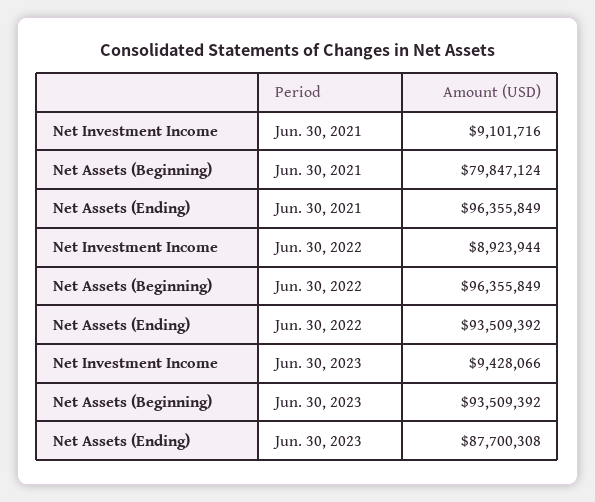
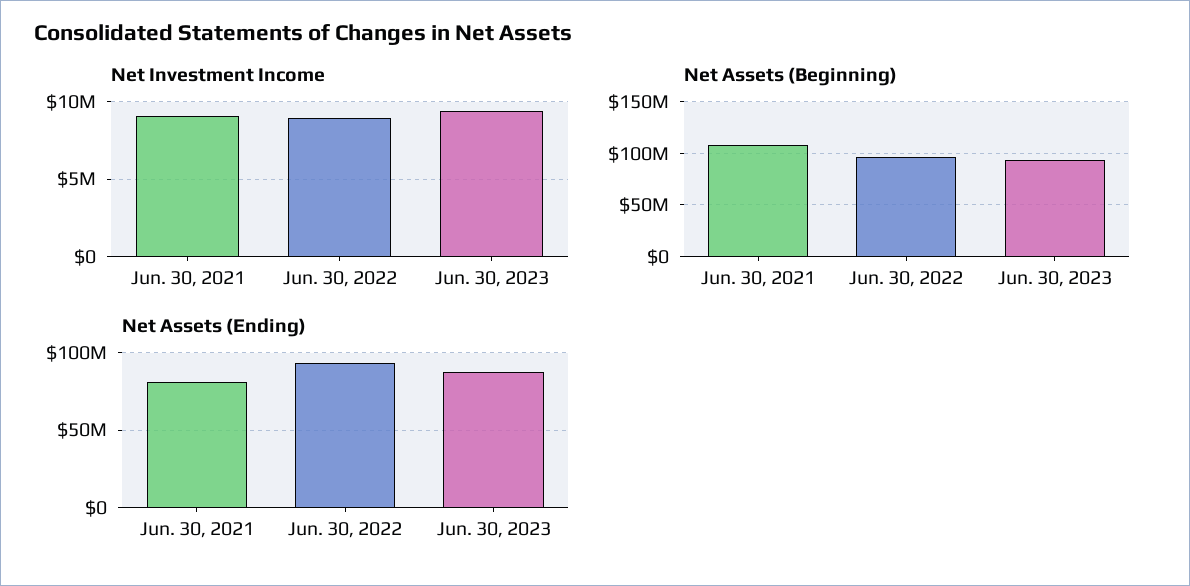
  {
    "Net Investment Income": {
      "Jun. 30, 2021": 9101716,
      "Jun. 30, 2022": 8923944,
      "Jun. 30, 2023": 9428066
    },
    "Net Assets (Beginning)": {
-     "Jun. 30, 2021": 79847124,
+     "Jun. 30, 2021": 110000000,
      "Jun. 30, 2022": 96355849,
      "Jun. 30, 2023": 93509392
    },
    "Net Assets (Ending)": {
-     "Jun. 30, 2021": 96355849,
+     "Jun. 30, 2021": 80000000,
      "Jun. 30, 2022": 93509392,
      "Jun. 30, 2023": 87700308
    }
  }

